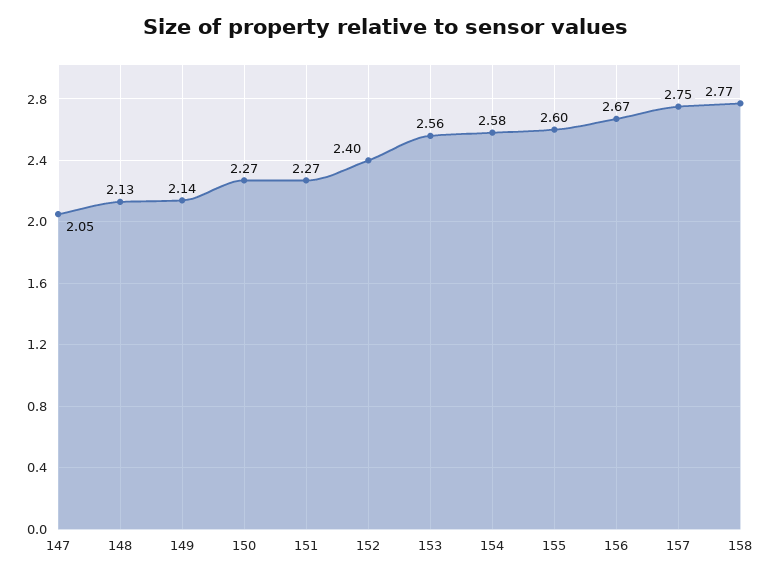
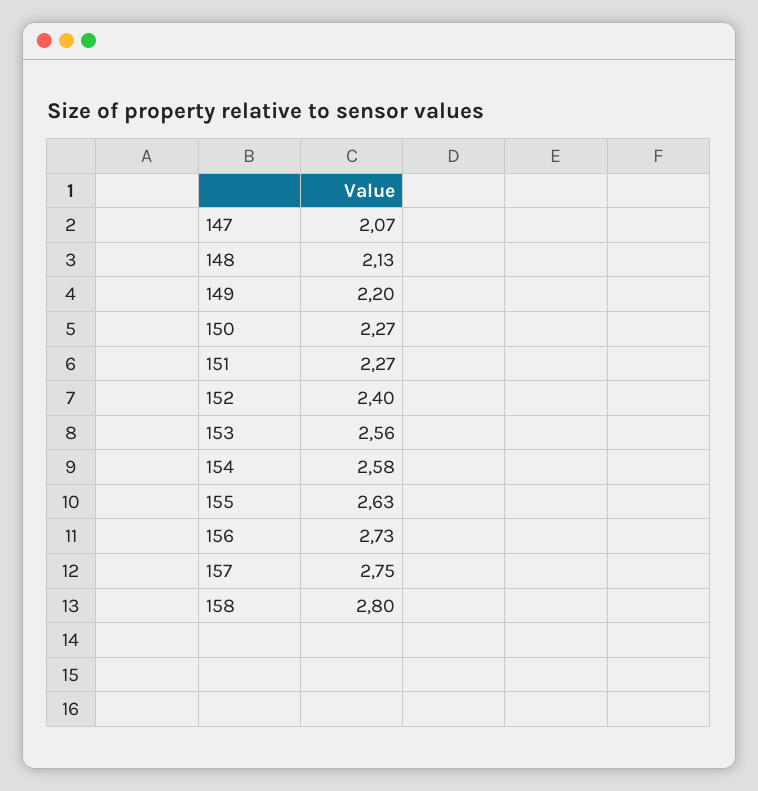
  {
-   "147": 2.05,
+   "147": 2.07,
    "148": 2.13,
-   "149": 2.14,
+   "149": 2.2,
    "150": 2.27,
    "151": 2.27,
    "152": 2.4,
    "153": 2.56,
    "154": 2.58,
-   "155": 2.6,
+   "155": 2.63,
-   "156": 2.67,
+   "156": 2.73,
    "157": 2.75,
-   "158": 2.77
+   "158": 2.8
  }

